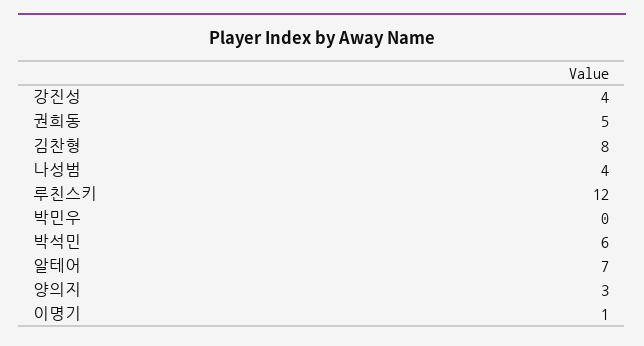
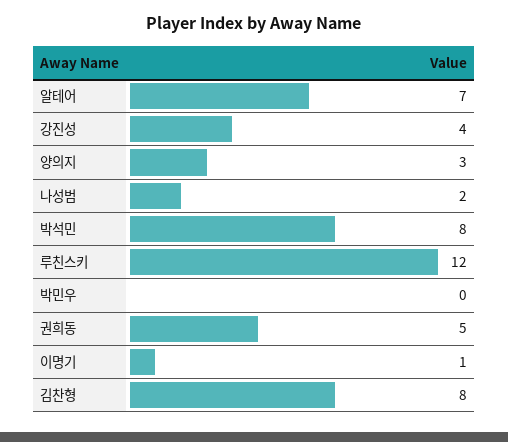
  {
    "강진성": 4,
    "권희동": 5,
    "김찬형": 8,
-   "나성범": 4,
+   "나성범": 2,
    "루친스키": 12,
    "박민우": 0,
-   "박석민": 6,
+   "박석민": 8,
    "알테어": 7,
    "양의지": 3,
    "이명기": 1
  }

